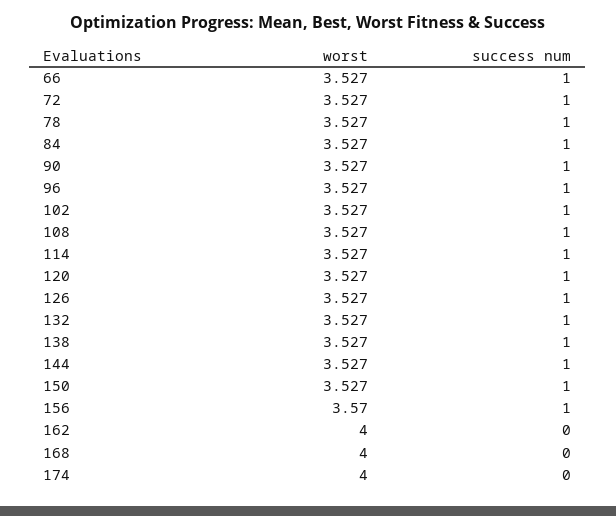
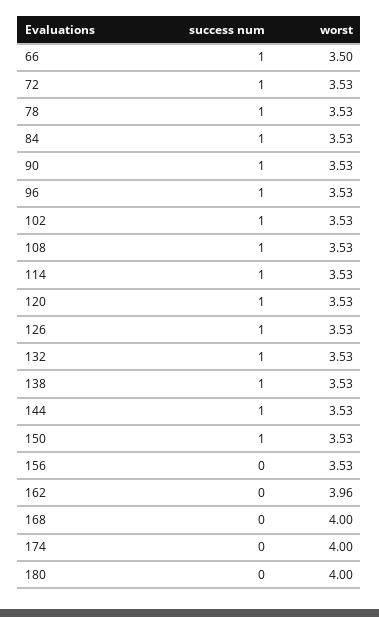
  {
    "worst": {
-     "66": 3.527,
+     "66": 3.5,
      "72": 3.527,
      "78": 3.527,
      "84": 3.527,
      "90": 3.527,
      "96": 3.527,
      "102": 3.527,
      "108": 3.527,
      "114": 3.527,
      "120": 3.527,
      "126": 3.527,
      "132": 3.527,
      "138": 3.527,
      "144": 3.527,
      "150": 3.527,
-     "156": 3.57,
+     "156": 3.53,
-     "162": 4,
+     "162": 3.96,
      "168": 4,
-     "174": 4
+     "174": 4,
+     "180": 4
    },
    "success num": {
      "66": 1,
      "72": 1,
      "78": 1,
      "84": 1,
      "90": 1,
      "96": 1,
      "102": 1,
      "108": 1,
      "114": 1,
      "120": 1,
      "126": 1,
      "132": 1,
      "138": 1,
      "144": 1,
      "150": 1,
-     "156": 1,
+     "156": 0,
      "162": 0,
      "168": 0,
-     "174": 0
+     "174": 0,
+     "180": 0
    }
  }

